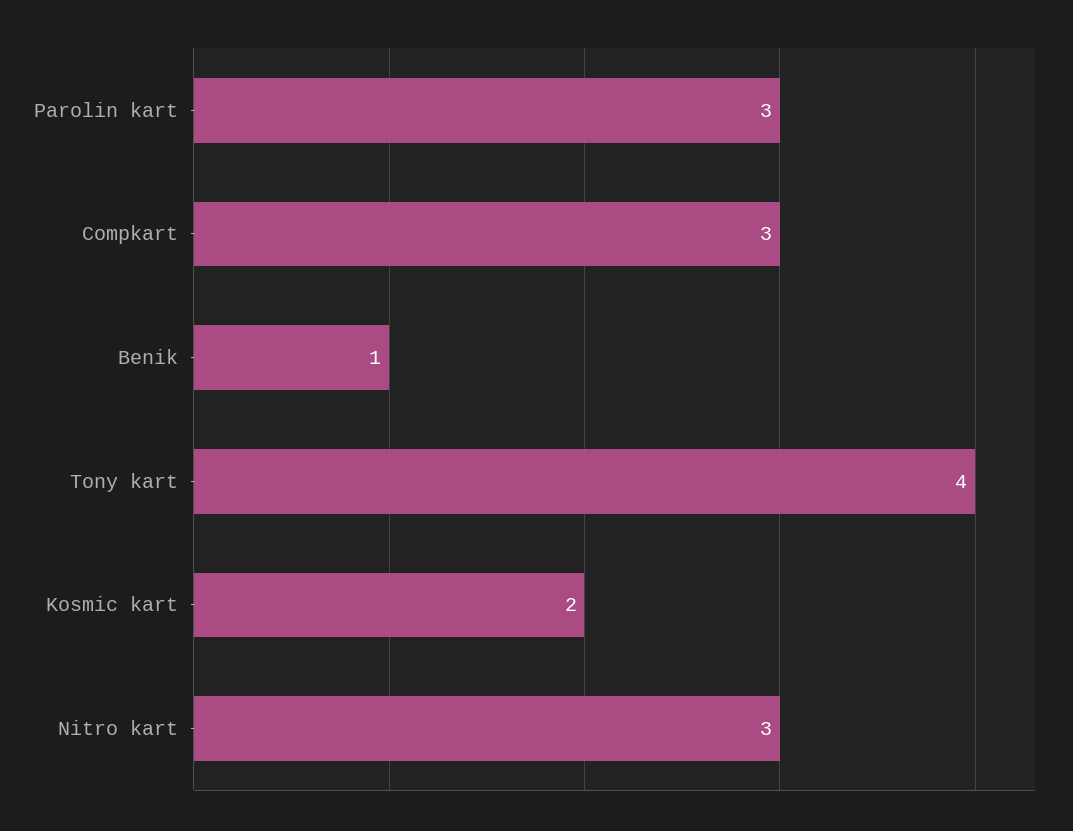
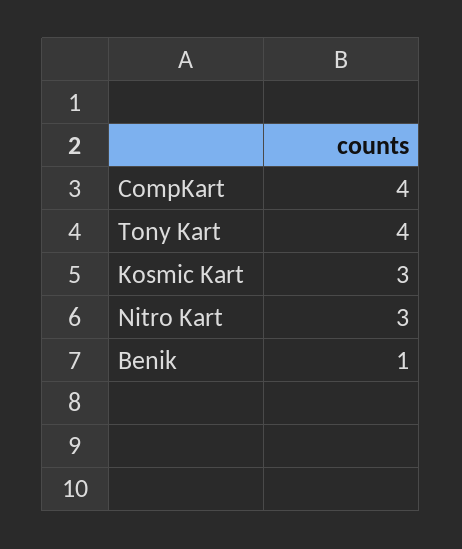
  {
-   "Parolin kart": 3,
-   "Compkart": 3,
+   "Compkart": 4,
    "Benik": 1,
    "Tony kart": 4,
-   "Kosmic kart": 2,
+   "Kosmic kart": 3,
    "Nitro kart": 3
  }

